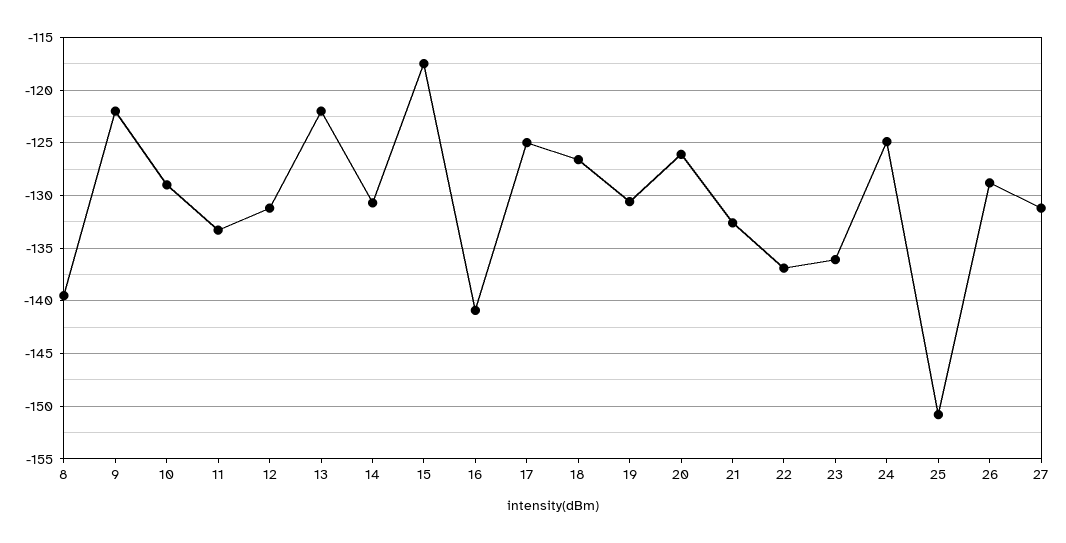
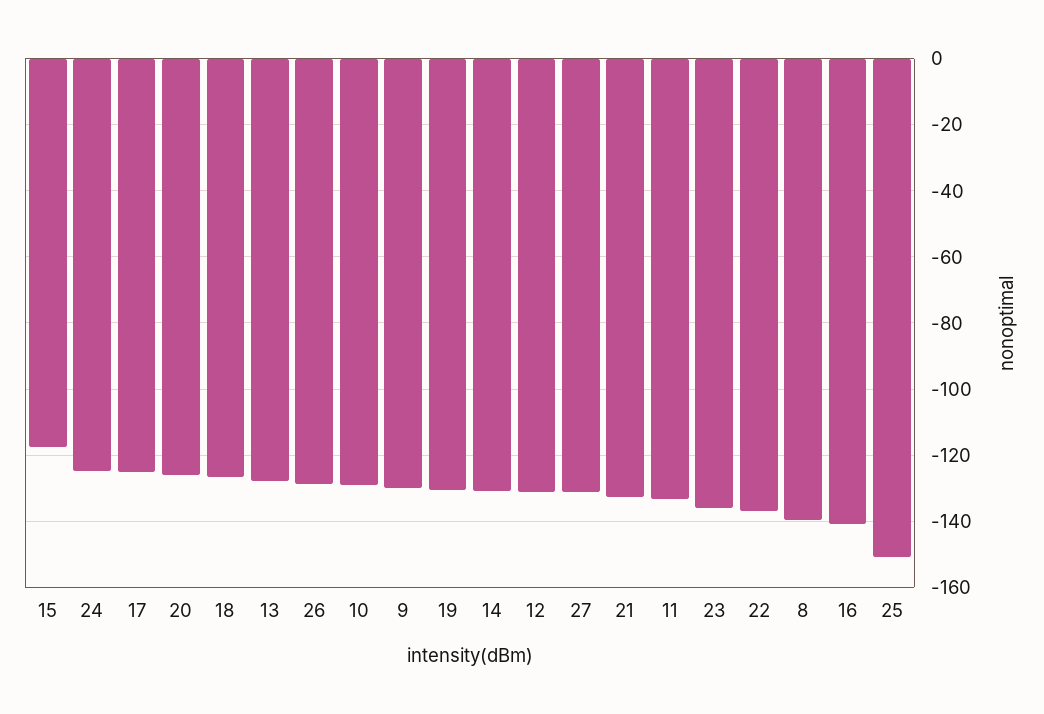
  {
    "8": -140,
-   "9": -122,
+   "9": -130,
    "10": -129,
    "11": -133,
    "12": -131,
-   "13": -122,
+   "13": -128,
    "14": -131,
    "15": -118,
    "16": -141,
    "17": -125,
    "18": -127,
    "19": -131,
    "20": -126,
    "21": -133,
    "22": -137,
    "23": -136,
    "24": -125,
    "25": -151,
    "26": -129,
    "27": -131
  }

